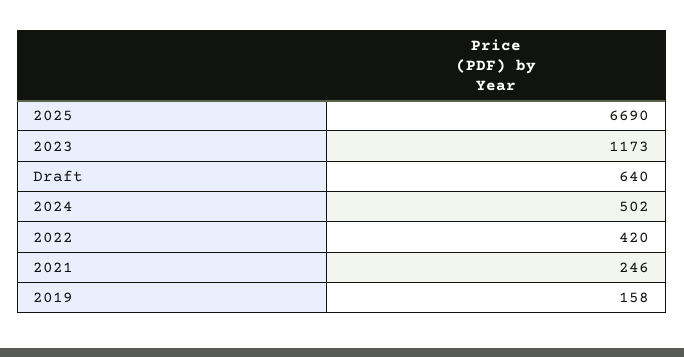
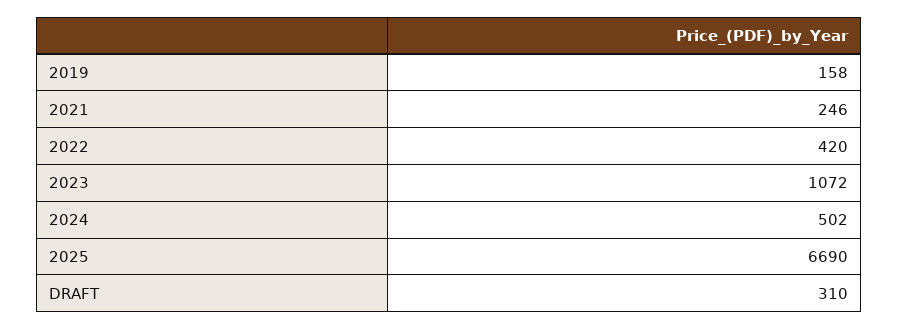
  {
    "2025": 6690,
-   "2023": 1173,
+   "2023": 1072,
-   "Draft": 640,
+   "Draft": 310,
    "2024": 502,
    "2022": 420,
    "2021": 246,
    "2019": 158
  }

